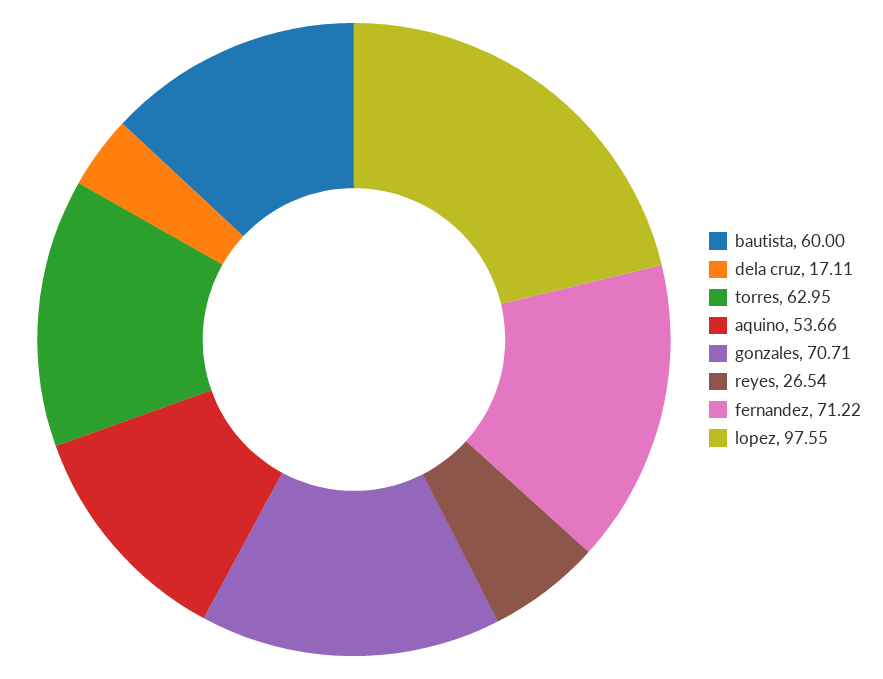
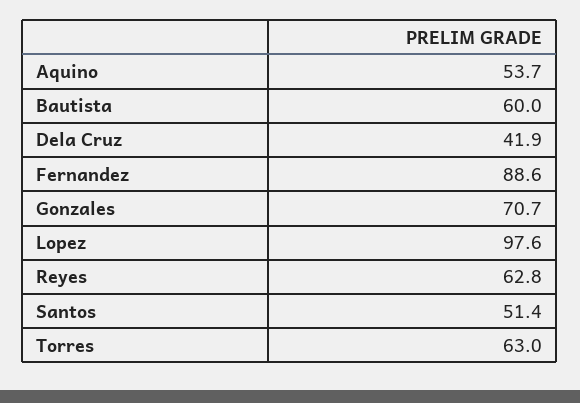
  {
    "bautista": 60,
-   "dela cruz": 17.11,
+   "dela cruz": 41.9,
    "torres": 62.95,
    "aquino": 53.66,
    "gonzales": 70.71,
-   "reyes": 26.54,
+   "reyes": 62.8,
-   "fernandez": 71.22,
+   "fernandez": 88.6,
-   "lopez": 97.55
+   "lopez": 97.55,
+   "Santos": 51.4
  }

